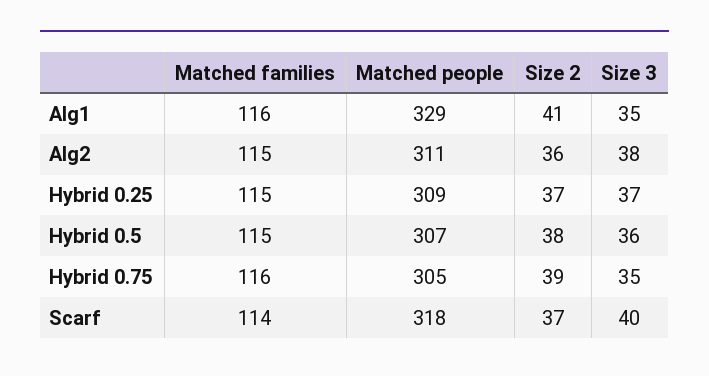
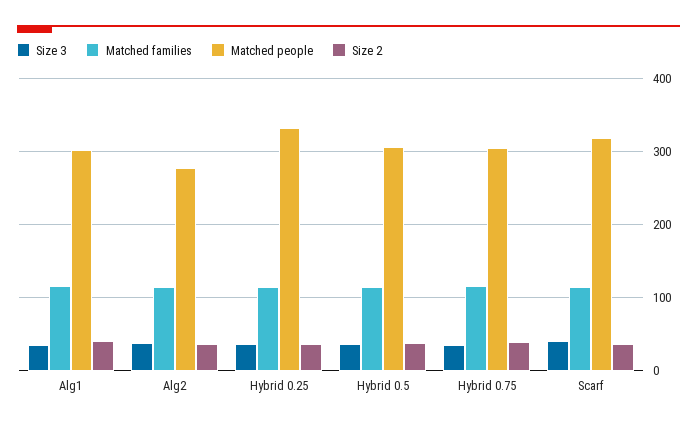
  {
    "Matched families": {
      "Alg1": 116,
      "Alg2": 115,
      "Hybrid 0.25": 115,
      "Hybrid 0.5": 115,
      "Hybrid 0.75": 116,
      "Scarf": 114
    },
    "Matched people": {
-     "Alg1": 329,
+     "Alg1": 300,
-     "Alg2": 311,
+     "Alg2": 280,
-     "Hybrid 0.25": 309,
+     "Hybrid 0.25": 330,
      "Hybrid 0.5": 307,
      "Hybrid 0.75": 305,
      "Scarf": 318
    },
    "Size 2": {
      "Alg1": 41,
      "Alg2": 36,
      "Hybrid 0.25": 37,
      "Hybrid 0.5": 38,
      "Hybrid 0.75": 39,
      "Scarf": 37
    },
    "Size 3": {
      "Alg1": 35,
      "Alg2": 38,
      "Hybrid 0.25": 37,
      "Hybrid 0.5": 36,
      "Hybrid 0.75": 35,
      "Scarf": 40
    }
  }

